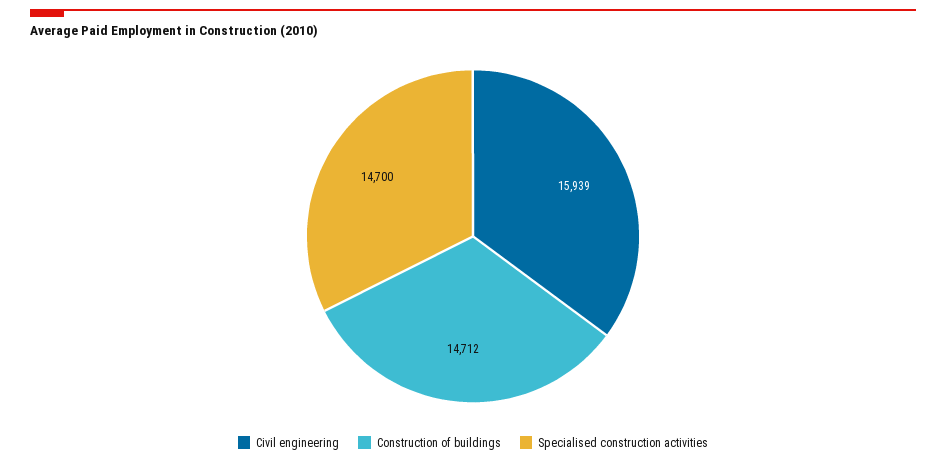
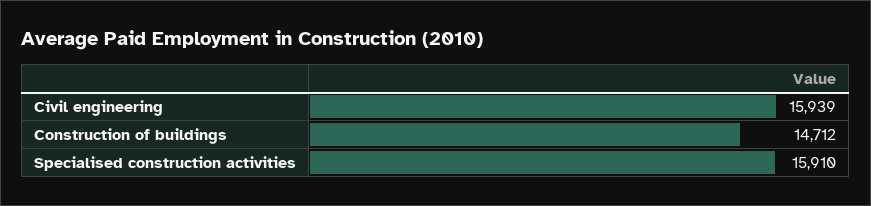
  {
    "Civil engineering": 15939,
    "Construction of buildings": 14712,
-   "Specialised construction activities": 14700
+   "Specialised construction activities": 15910
  }

